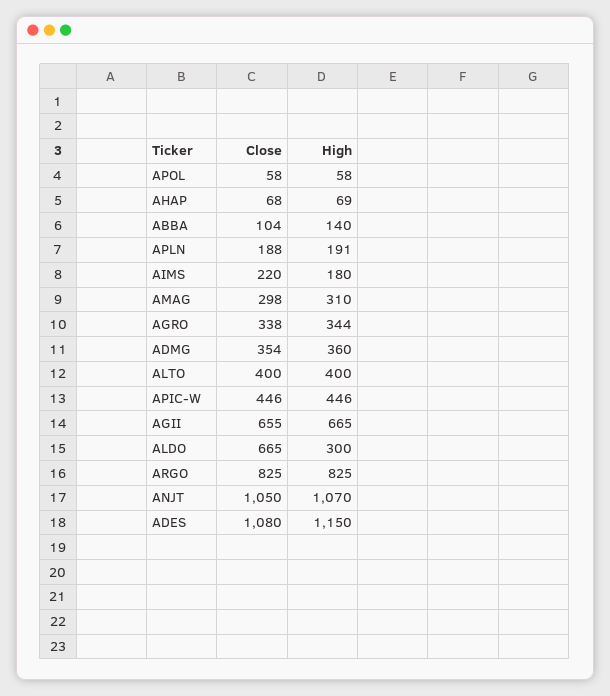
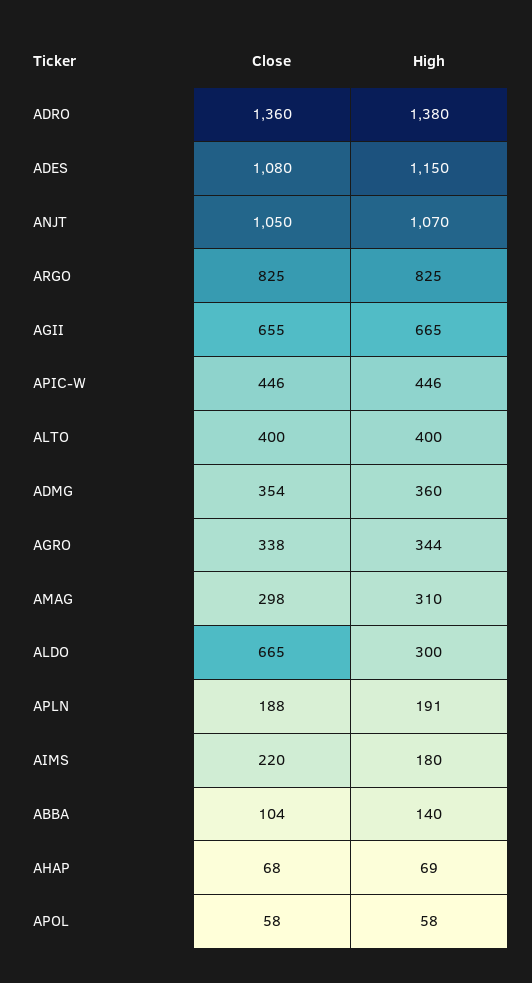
  {
    "Close": {
      "APOL": 58,
      "AHAP": 68,
      "ABBA": 104,
      "APLN": 188,
      "AIMS": 220,
      "AMAG": 298,
      "AGRO": 338,
      "ADMG": 354,
      "ALTO": 400,
      "APIC-W": 446,
      "AGII": 655,
      "ALDO": 665,
      "ARGO": 825,
      "ANJT": 1050,
-     "ADES": 1080
+     "ADES": 1080,
+     "ADRO": 1360
    },
    "High": {
      "APOL": 58,
      "AHAP": 69,
      "ABBA": 140,
      "APLN": 191,
      "AIMS": 180,
      "AMAG": 310,
      "AGRO": 344,
      "ADMG": 360,
      "ALTO": 400,
      "APIC-W": 446,
      "AGII": 665,
      "ALDO": 300,
      "ARGO": 825,
      "ANJT": 1070,
-     "ADES": 1150
+     "ADES": 1150,
+     "ADRO": 1380
    }
  }

